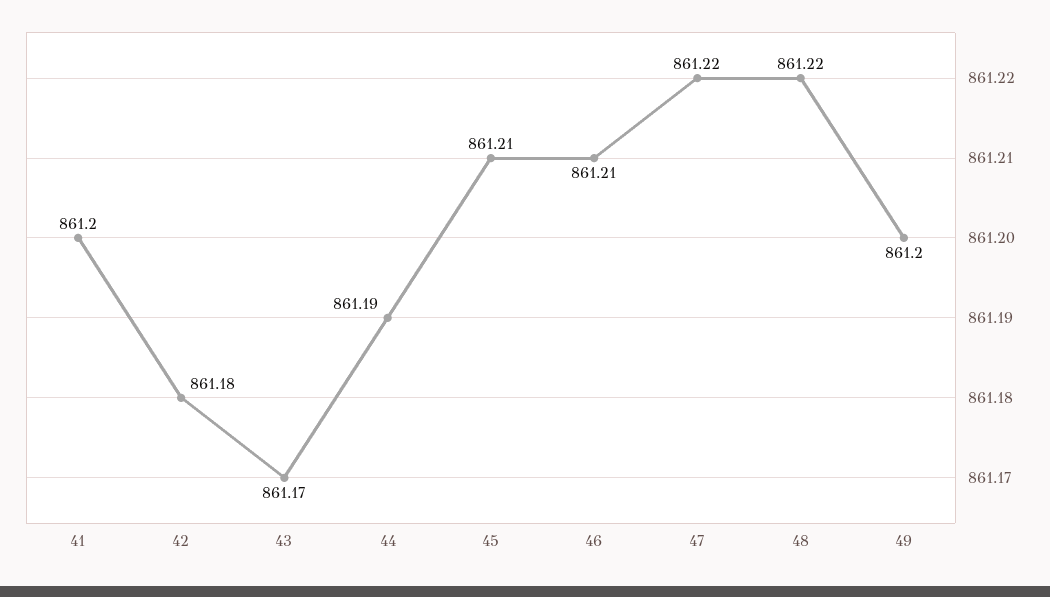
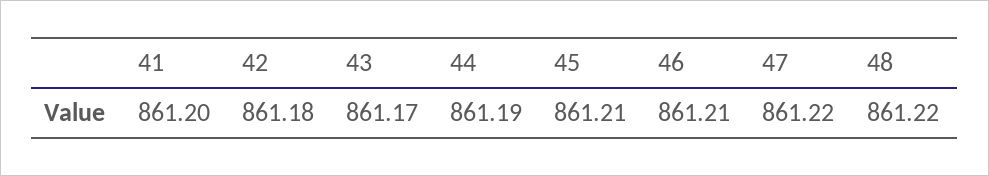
  {
    "41": 861.2,
    "42": 861.18,
    "43": 861.17,
    "44": 861.19,
    "45": 861.21,
    "46": 861.21,
    "47": 861.22,
-   "48": 861.22,
+   "48": 861.22
-   "49": 861.2
  }

